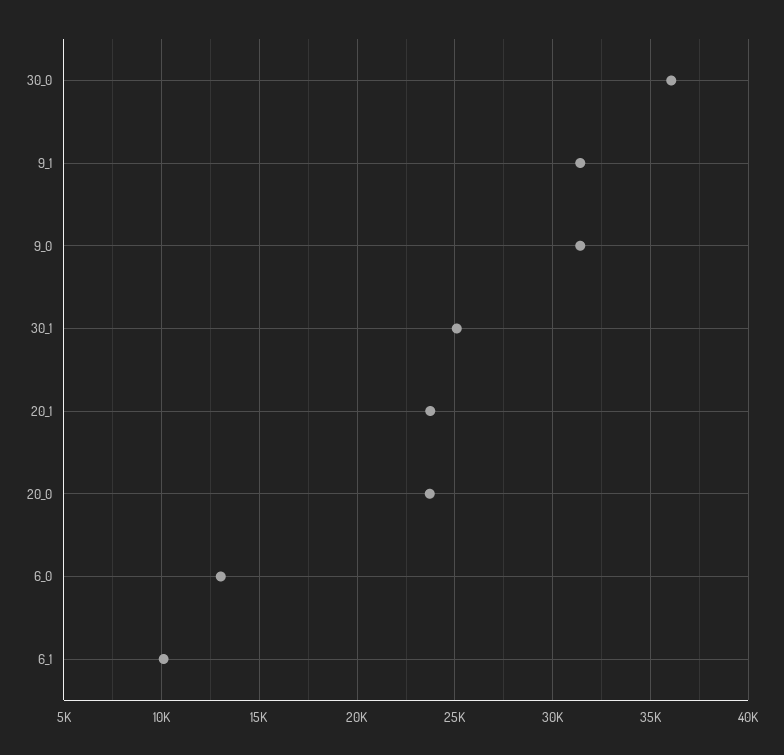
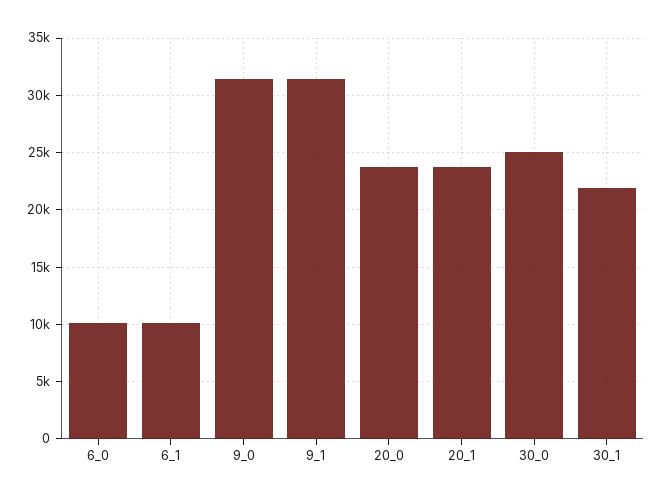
  {
-   "30_0": 36000,
+   "30_0": 25000,
    "9_1": 31500,
    "9_0": 31500,
-   "30_1": 25000,
+   "30_1": 22000,
    "20_1": 23500,
    "20_0": 23500,
-   "6_0": 13000,
+   "6_0": 10000,
    "6_1": 10000
  }

